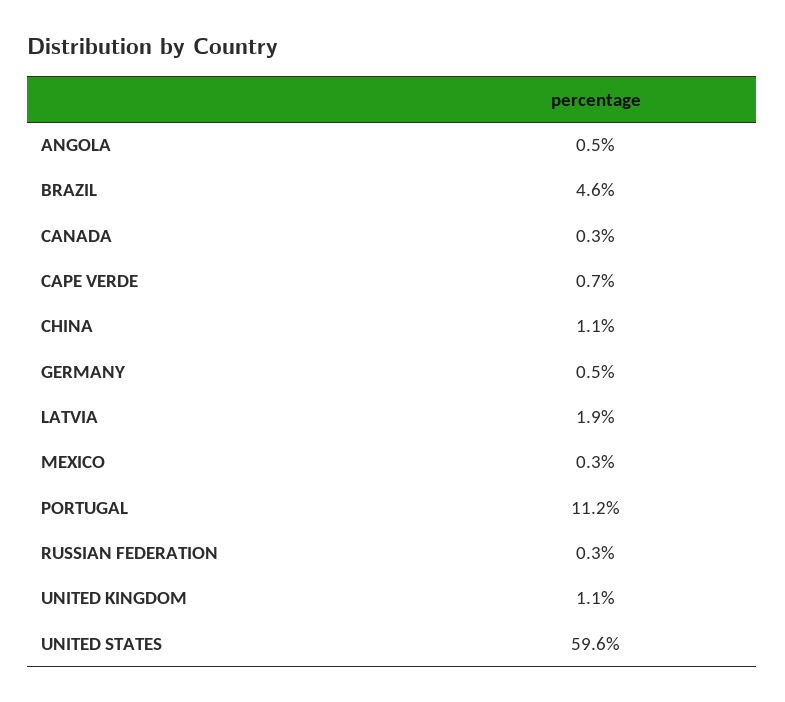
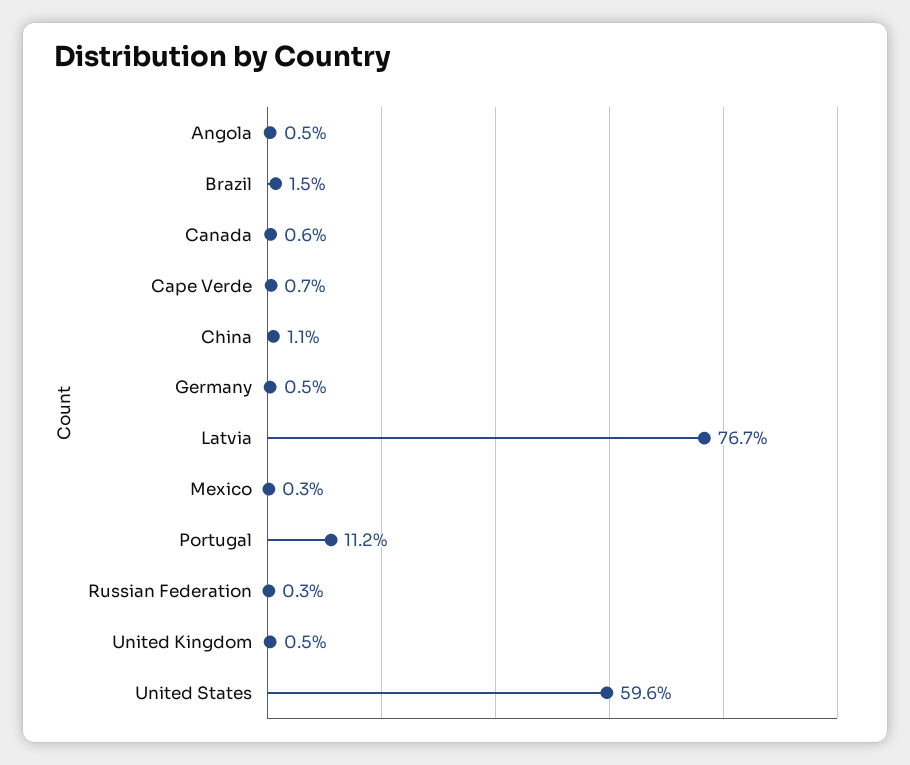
  {
    "ANGOLA": 0.5,
-   "BRAZIL": 4.6,
+   "BRAZIL": 1.5,
-   "CANADA": 0.3,
+   "CANADA": 0.6,
    "CAPE VERDE": 0.7,
    "CHINA": 1.1,
    "GERMANY": 0.5,
-   "LATVIA": 1.9,
+   "LATVIA": 76.7,
    "MEXICO": 0.3,
    "PORTUGAL": 11.2,
    "RUSSIAN FEDERATION": 0.3,
-   "UNITED KINGDOM": 1.1,
+   "UNITED KINGDOM": 0.5,
    "UNITED STATES": 59.6
  }

